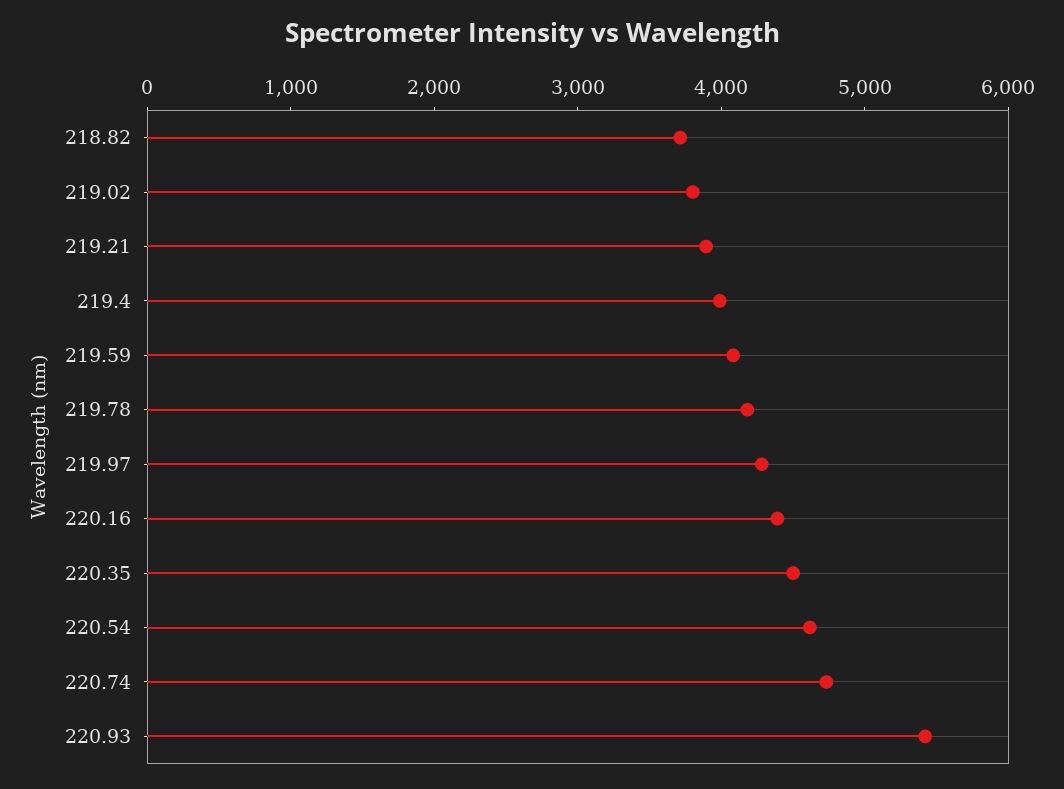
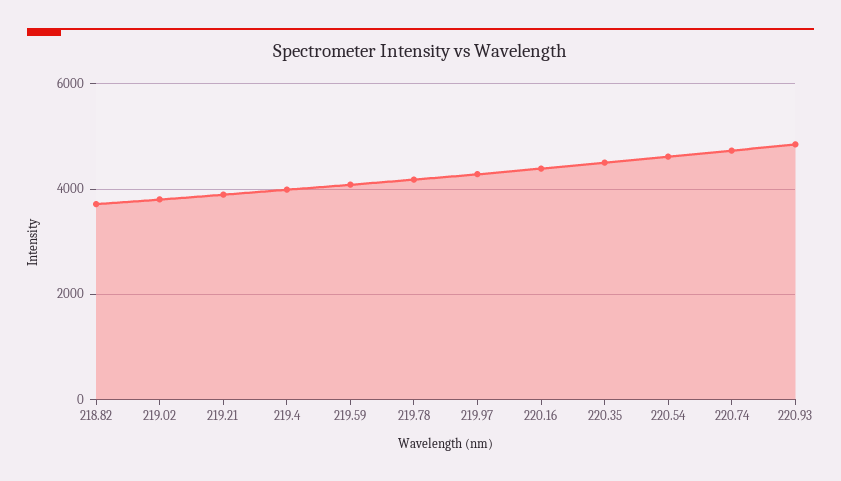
  {
    "218.82": 3800,
    "219.02": 3800,
    "219.21": 3800,
    "219.4": 4000,
    "219.59": 4000,
    "219.78": 4200,
    "219.97": 4200,
    "220.16": 4400,
    "220.35": 4600,
    "220.54": 4600,
    "220.74": 4800,
-   "220.93": 5400
+   "220.93": 4800
  }

